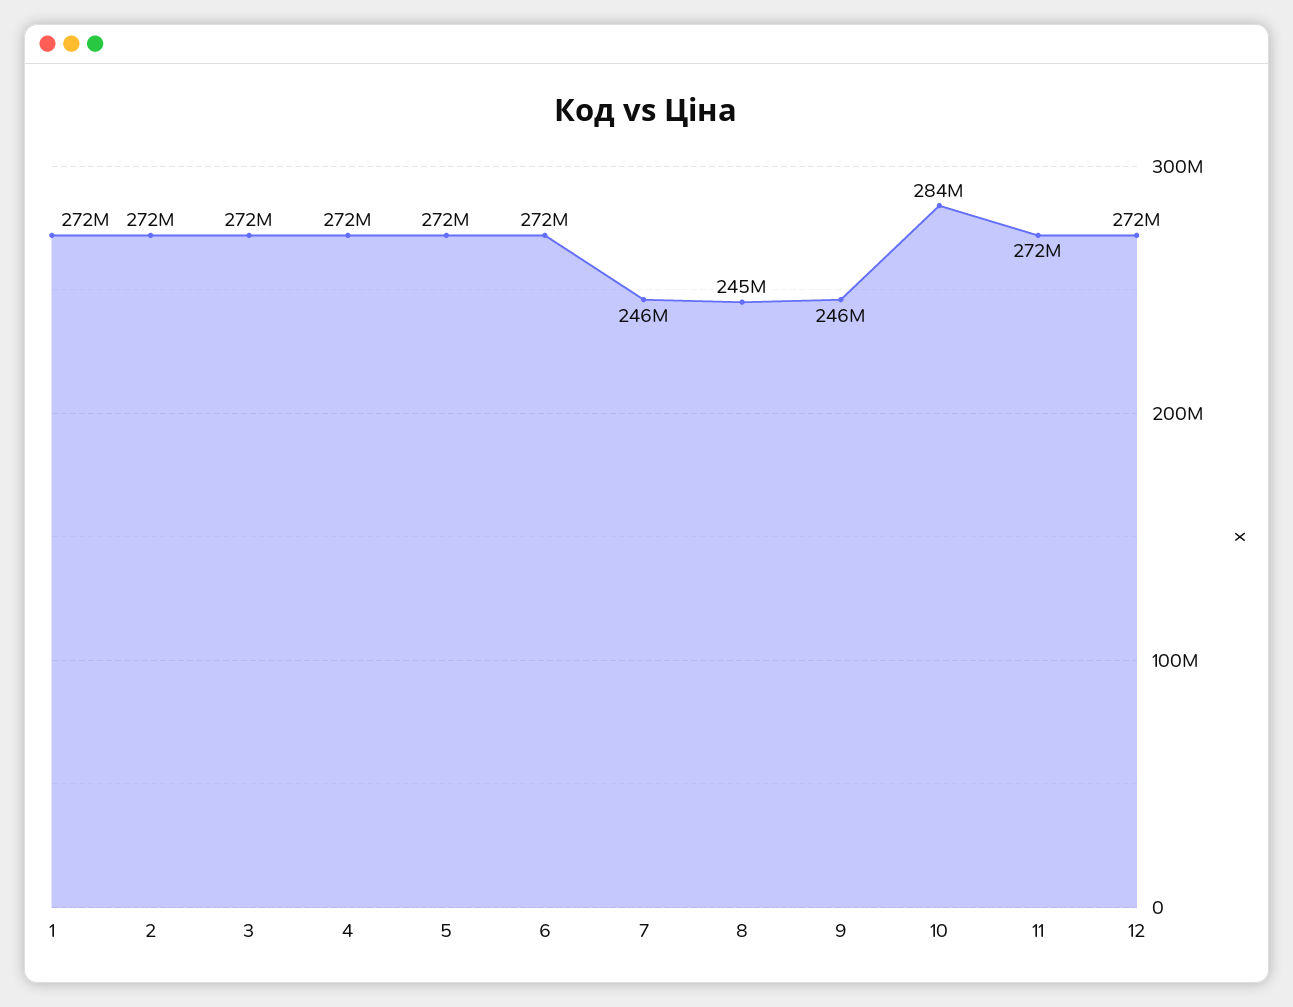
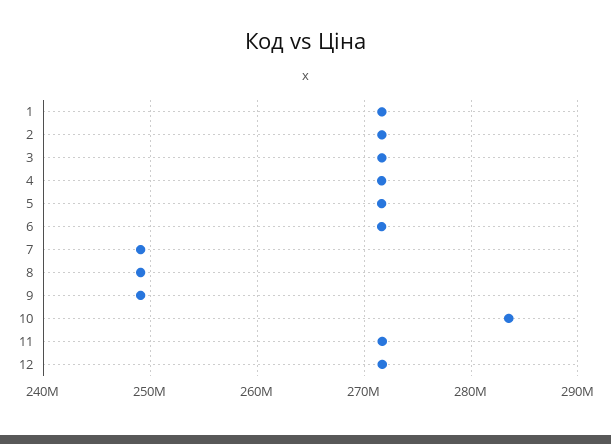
  {
    "1": 272000000,
    "2": 272000000,
    "3": 272000000,
    "4": 272000000,
    "5": 272000000,
    "6": 272000000,
-   "7": 246000000,
+   "7": 249000000,
-   "8": 245000000,
+   "8": 249000000,
-   "9": 246000000,
+   "9": 249000000,
    "10": 284000000,
    "11": 272000000,
    "12": 272000000
  }

